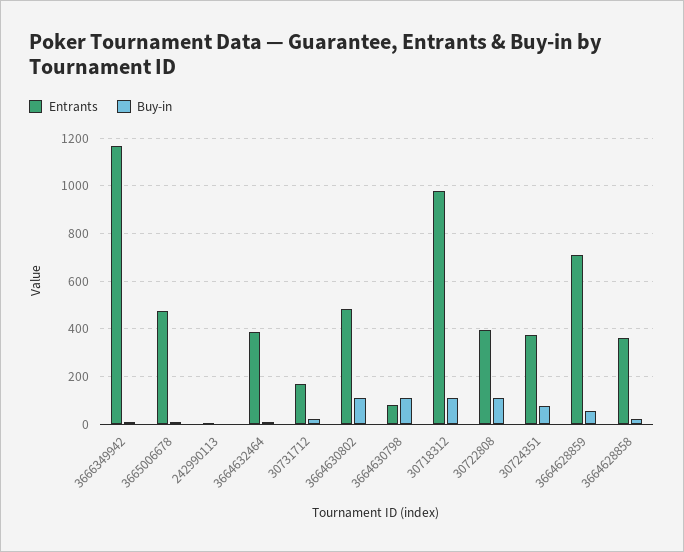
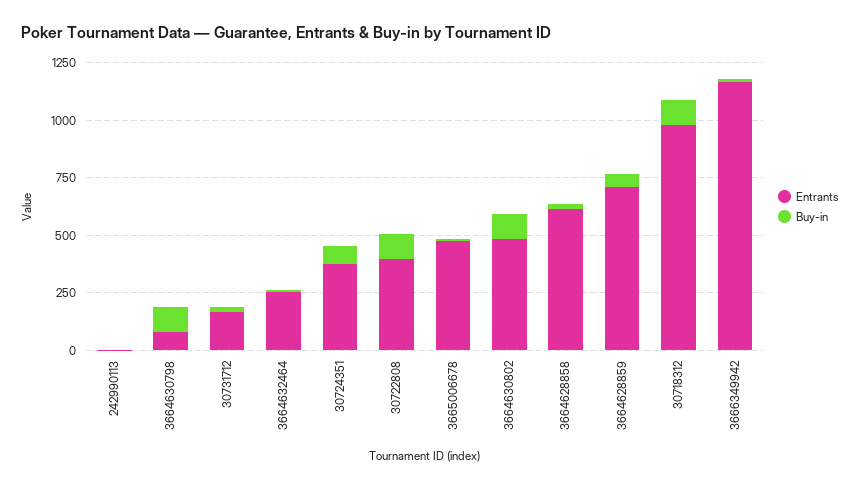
  {
    "Entrants": {
      "3666349942": 1150,
      "3665006678": 450,
      "242990113": 0,
-     "3664632464": 400,
+     "3664632464": 250,
      "30731712": 150,
      "3664630802": 500,
      "3664630798": 100,
      "30718312": 1000,
      "30722808": 400,
      "30724351": 400,
      "3664628859": 700,
-     "3664628858": 350
+     "3664628858": 600
    },
    "Buy-in": {
      "3666349942": 0,
      "3665006678": 0,
      "242990113": 0,
      "3664632464": 0,
      "30731712": 0,
      "3664630802": 100,
      "3664630798": 100,
      "30718312": 100,
      "30722808": 100,
      "30724351": 100,
      "3664628859": 50,
      "3664628858": 0
    }
  }

